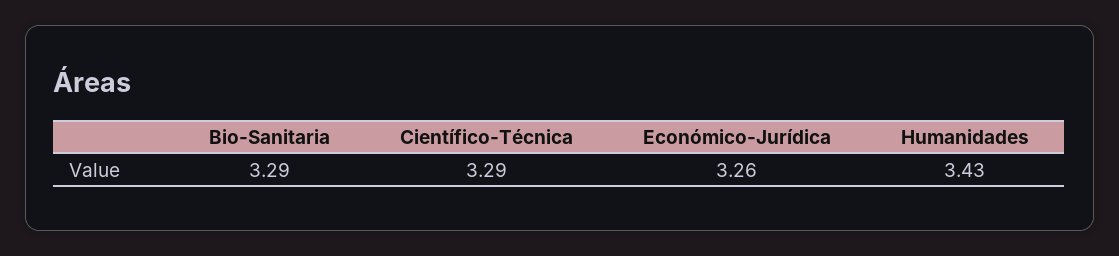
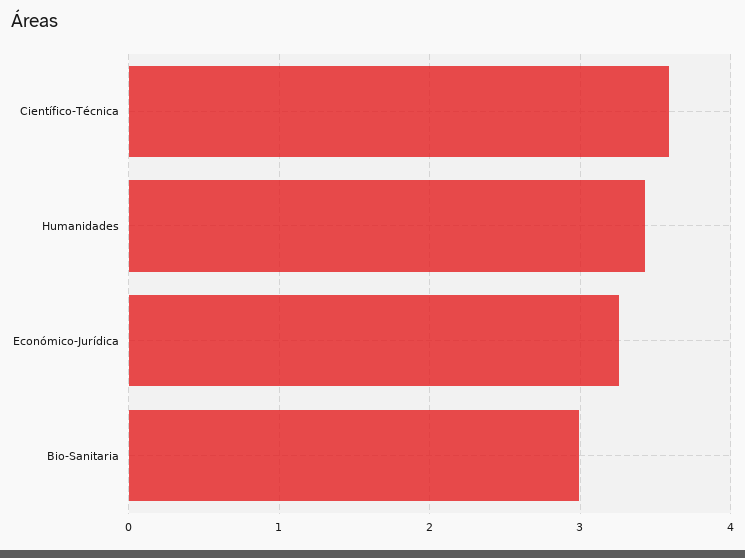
  {
-   "Bio-Sanitaria": 3.29,
+   "Bio-Sanitaria": 3,
-   "Científico-Técnica": 3.29,
+   "Científico-Técnica": 3.6,
    "Económico-Jurídica": 3.26,
    "Humanidades": 3.43
  }

